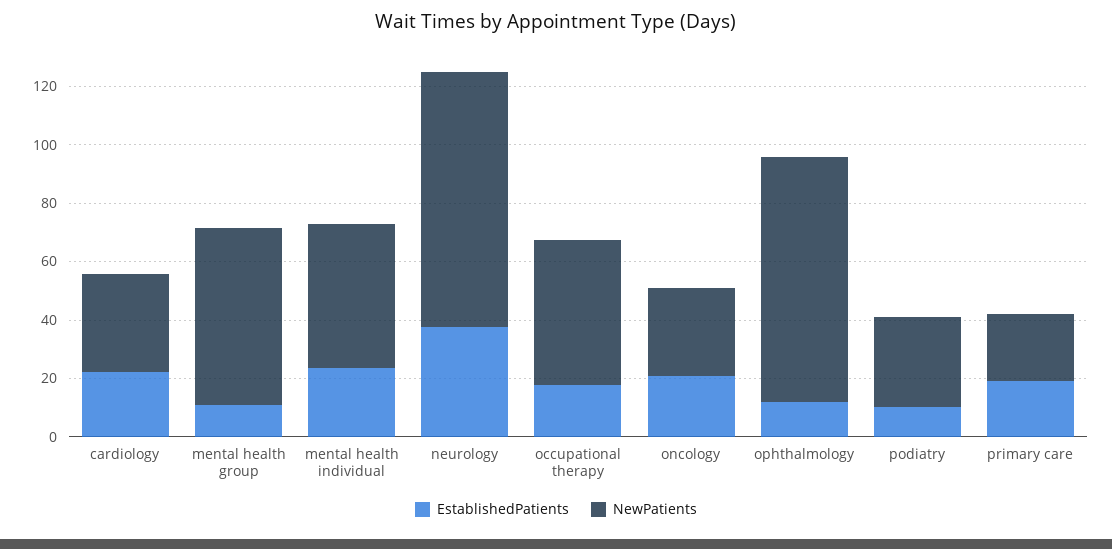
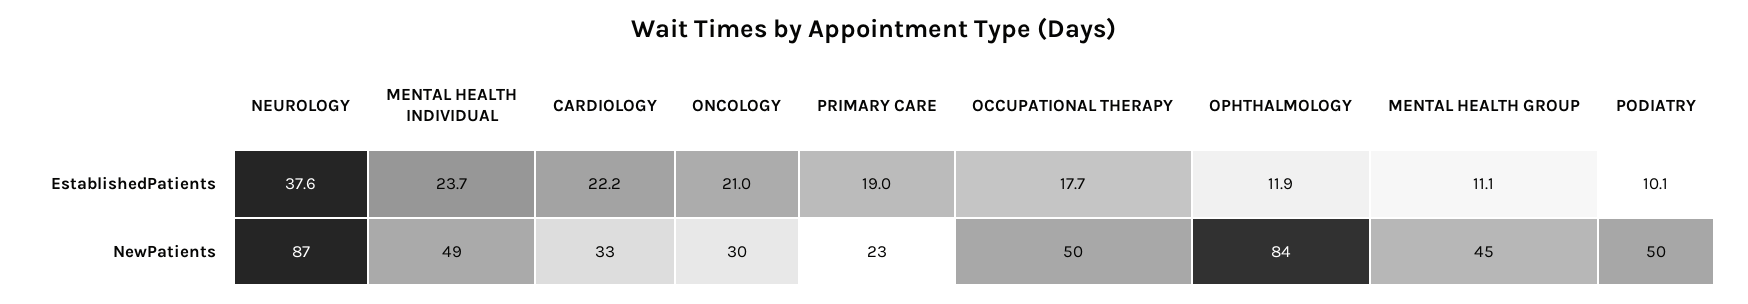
  {
    "EstablishedPatients": {
      "cardiology": 22.2,
      "mental health group": 11.1,
      "mental health individual": 23.7,
      "neurology": 37.6,
      "occupational therapy": 17.7,
      "oncology": 21,
      "ophthalmology": 11.9,
      "podiatry": 10.1,
      "primary care": 19
    },
    "NewPatients": {
      "cardiology": 33,
-     "mental health group": 60,
+     "mental health group": 45,
      "mental health individual": 49,
      "neurology": 87,
      "occupational therapy": 50,
      "oncology": 30,
      "ophthalmology": 84,
-     "podiatry": 30,
+     "podiatry": 50,
      "primary care": 23
    }
  }

